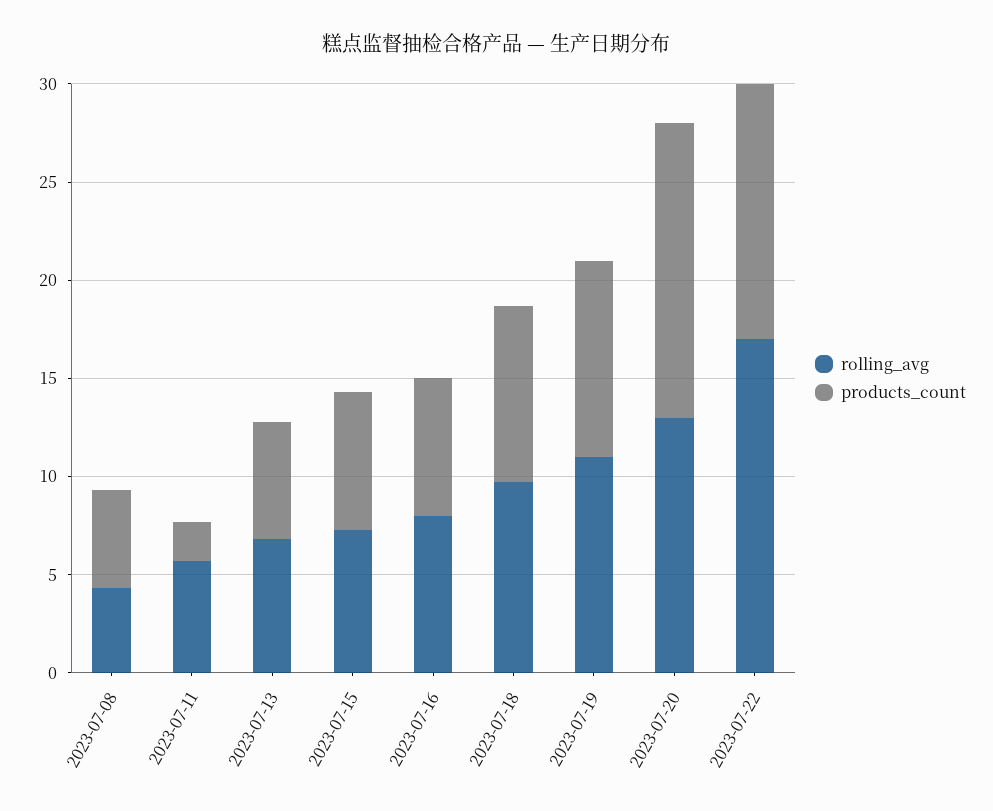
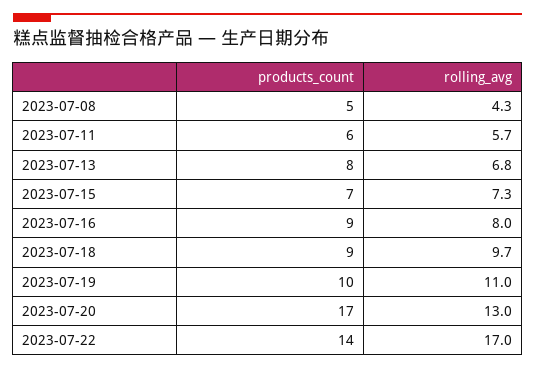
  {
    "rolling_avg": {
      "2023-07-08": 4.3,
      "2023-07-11": 5.7,
      "2023-07-13": 6.8,
      "2023-07-15": 7.3,
      "2023-07-16": 8,
      "2023-07-18": 9.7,
      "2023-07-19": 11,
      "2023-07-20": 13,
      "2023-07-22": 17
    },
    "products_count": {
      "2023-07-08": 5,
-     "2023-07-11": 2,
+     "2023-07-11": 6,
-     "2023-07-13": 6,
+     "2023-07-13": 8,
      "2023-07-15": 7,
-     "2023-07-16": 7,
+     "2023-07-16": 9,
      "2023-07-18": 9,
      "2023-07-19": 10,
-     "2023-07-20": 15,
+     "2023-07-20": 17,
-     "2023-07-22": 13
+     "2023-07-22": 14
    }
  }

